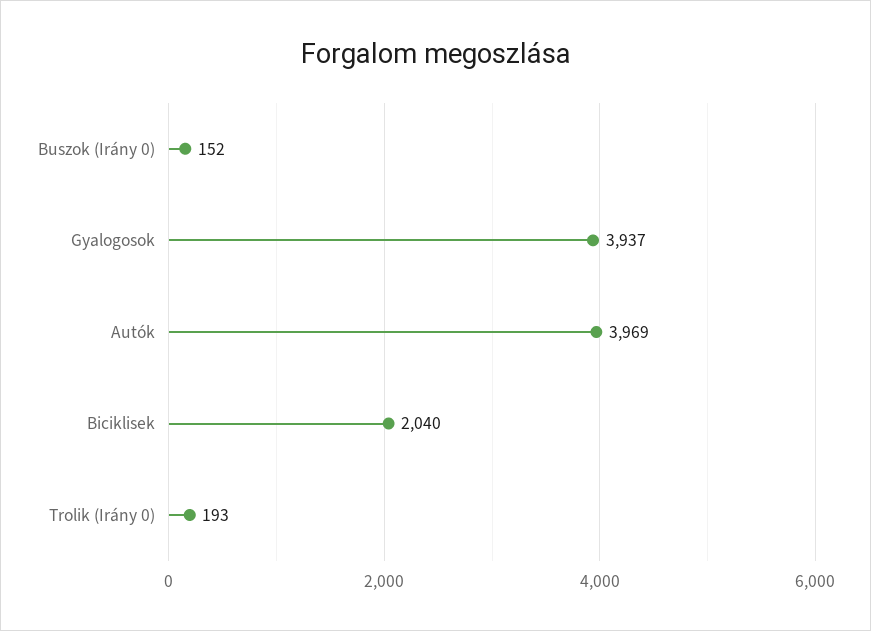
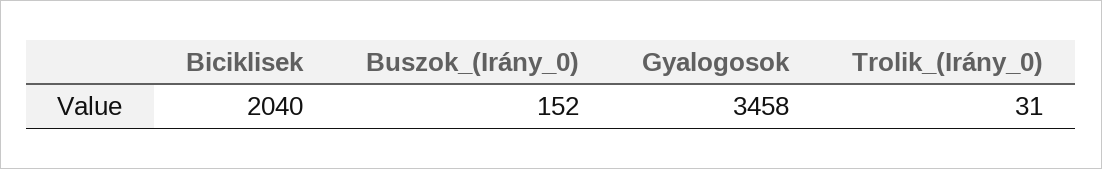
  {
    "Buszok (Irány 0)": 152,
-   "Gyalogosok": 3937,
+   "Gyalogosok": 3458,
-   "Autók": 3969,
    "Biciklisek": 2040,
-   "Trolik (Irány 0)": 193
+   "Trolik (Irány 0)": 31
  }

